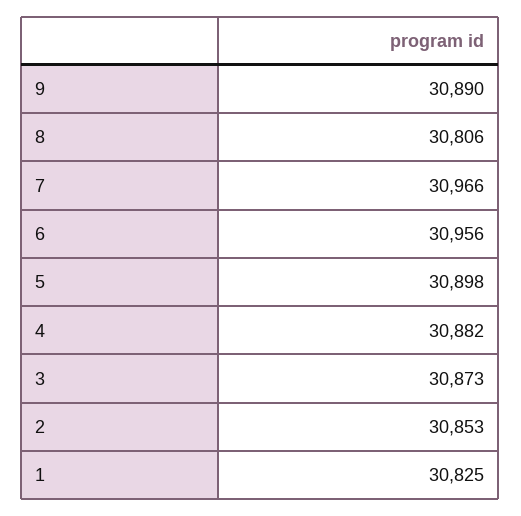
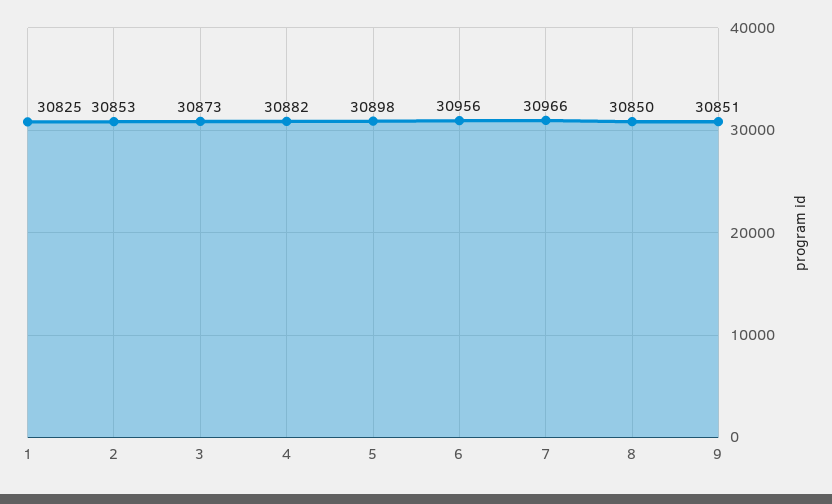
  {
-   "9": 30890,
+   "9": 30851,
-   "8": 30806,
+   "8": 30850,
    "7": 30966,
    "6": 30956,
    "5": 30898,
    "4": 30882,
    "3": 30873,
    "2": 30853,
    "1": 30825
  }

